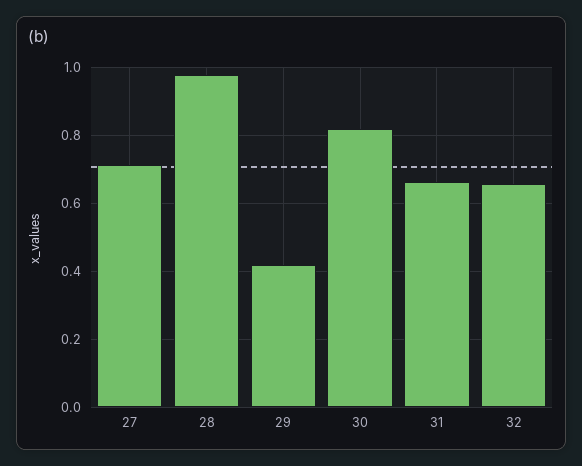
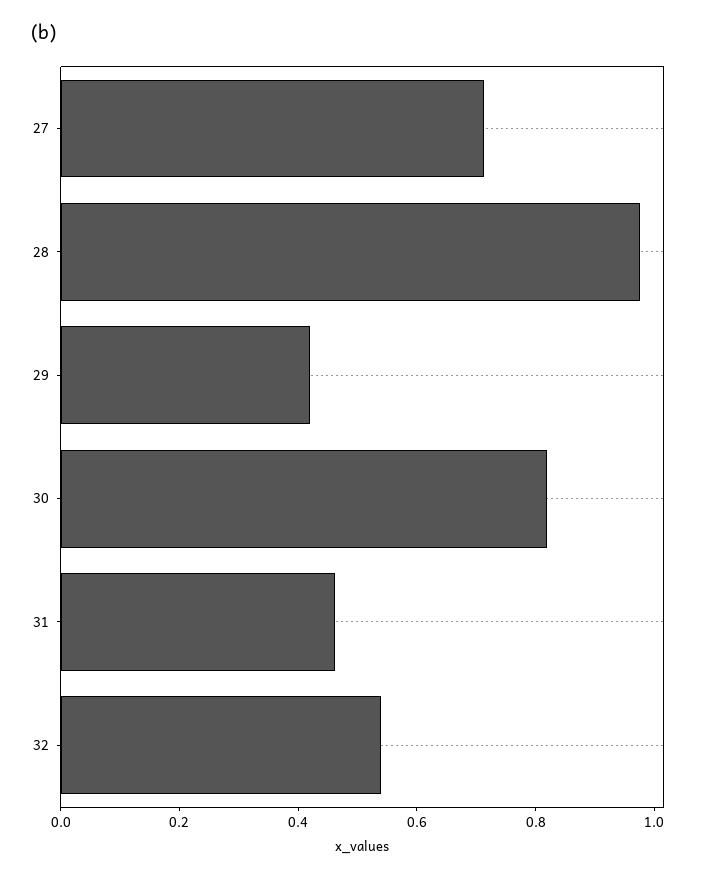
  {
    "27": 0.72,
    "28": 0.98,
    "29": 0.42,
    "30": 0.82,
-   "31": 0.66,
+   "31": 0.45,
-   "32": 0.66
+   "32": 0.55
  }

